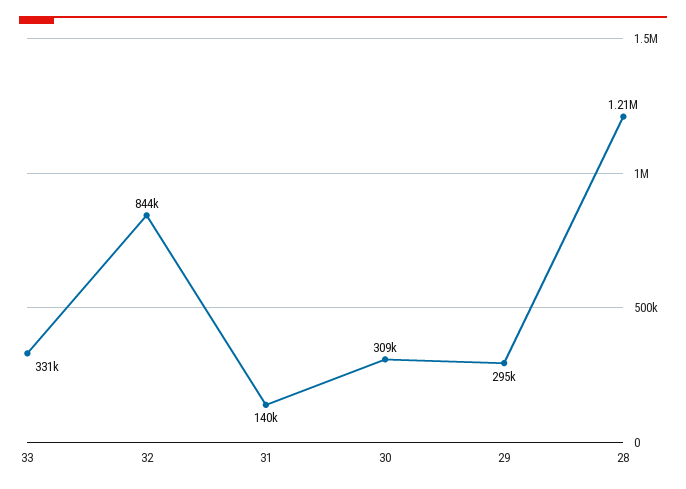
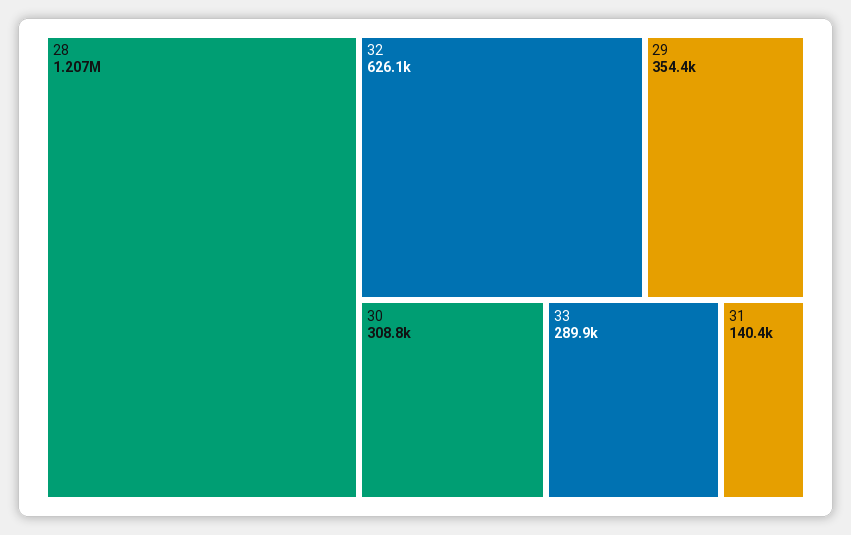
  {
-   "33": 331000,
+   "33": 289900,
-   "32": 844000,
+   "32": 626100,
    "31": 140400,
    "30": 308800,
-   "29": 295000,
+   "29": 354400,
    "28": 1207000
  }

